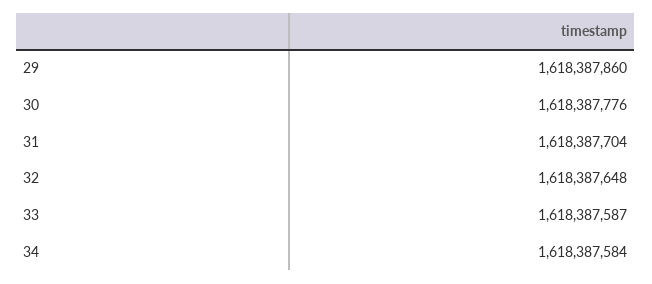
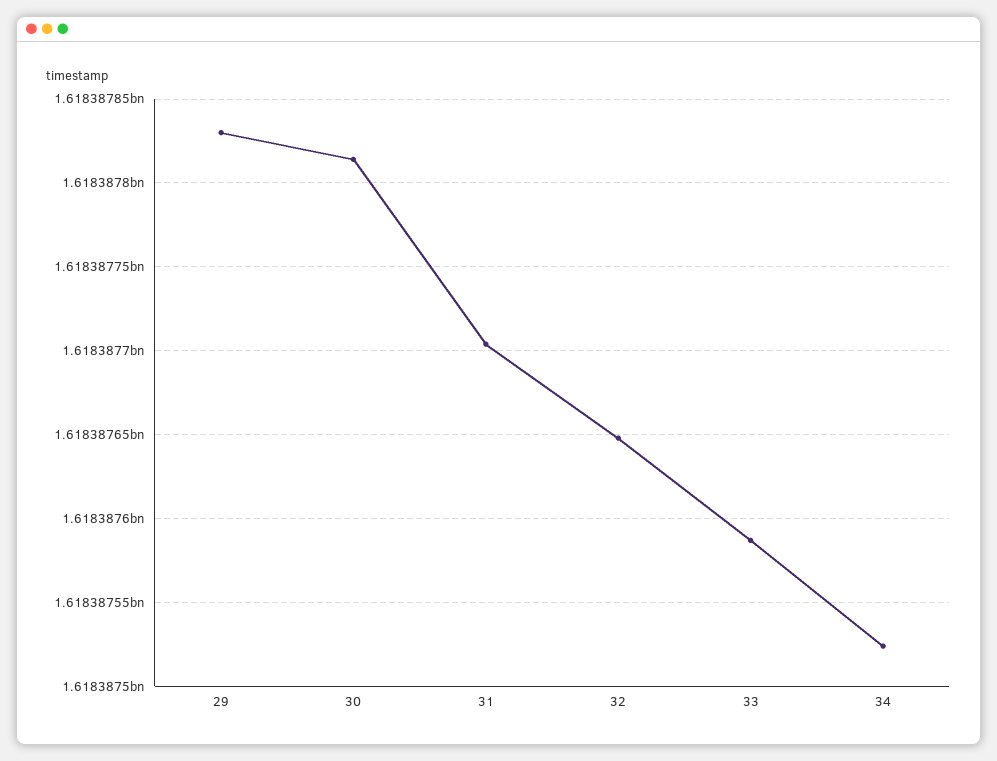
  {
-   "29": 1618387860,
+   "29": 1618387830,
-   "30": 1618387776,
+   "30": 1618387815,
    "31": 1618387704,
    "32": 1618387648,
    "33": 1618387587,
-   "34": 1618387584
+   "34": 1618387525
  }

